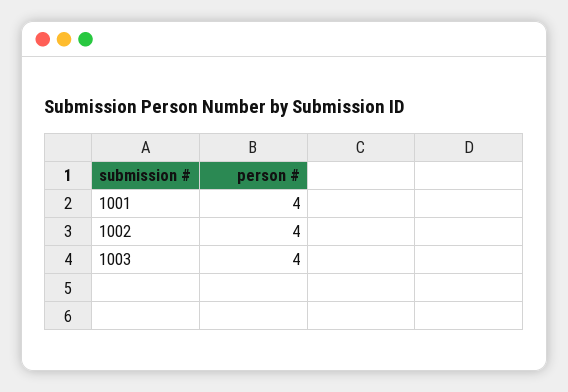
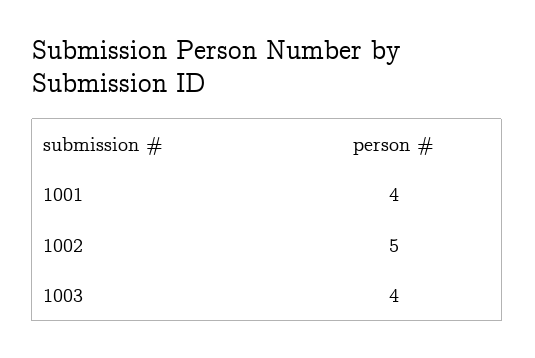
  {
    "1001": 4,
-   "1002": 4,
+   "1002": 5,
    "1003": 4
  }

